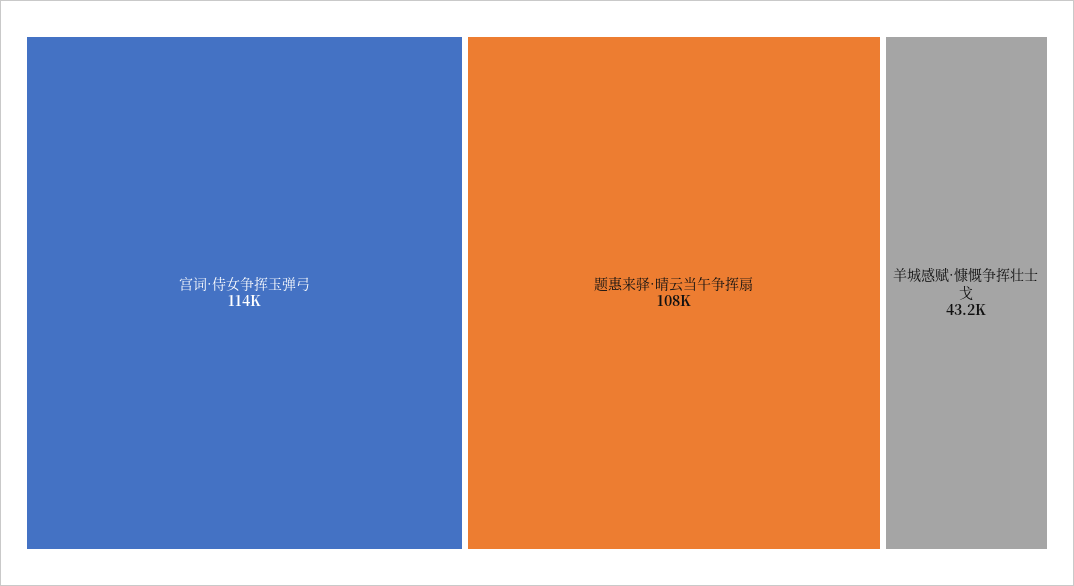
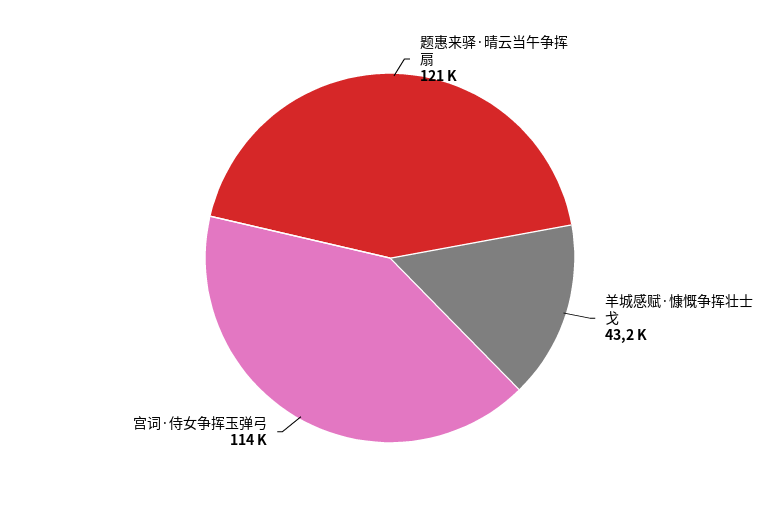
  {
    "宫词·侍女争挥玉弹弓": 114000,
-   "题惠来驿·晴云当午争挥扇": 108000,
+   "题惠来驿·晴云当午争挥扇": 121000,
    "羊城感赋·慷慨争挥壮士戈": 43200
  }

